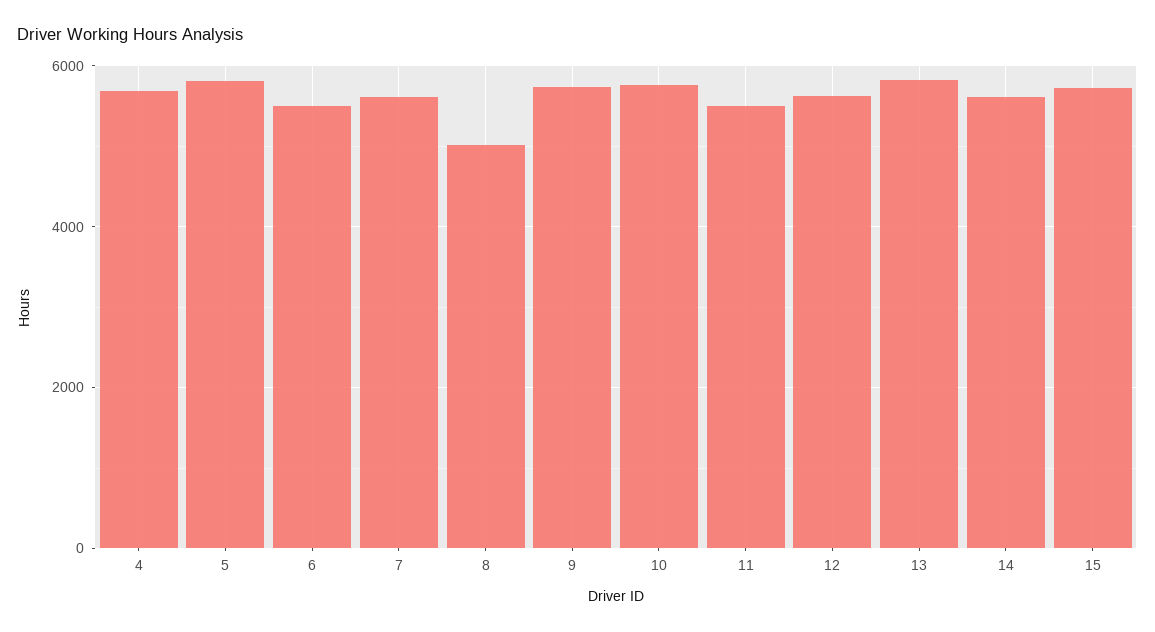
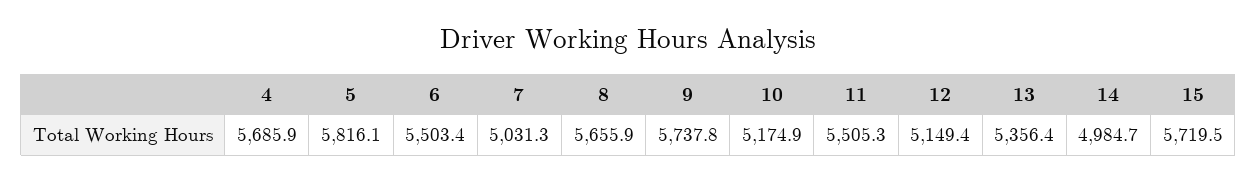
  {
    "4": 5685.9,
    "5": 5816.1,
    "6": 5503.4,
-   "7": 5600,
+   "7": 5031.3,
-   "8": 5000,
+   "8": 5655.9,
    "9": 5737.8,
-   "10": 5800,
+   "10": 5174.9,
    "11": 5505.3,
-   "12": 5600,
+   "12": 5149.4,
-   "13": 5800,
+   "13": 5356.4,
-   "14": 5600,
+   "14": 4984.7,
    "15": 5719.5
  }

